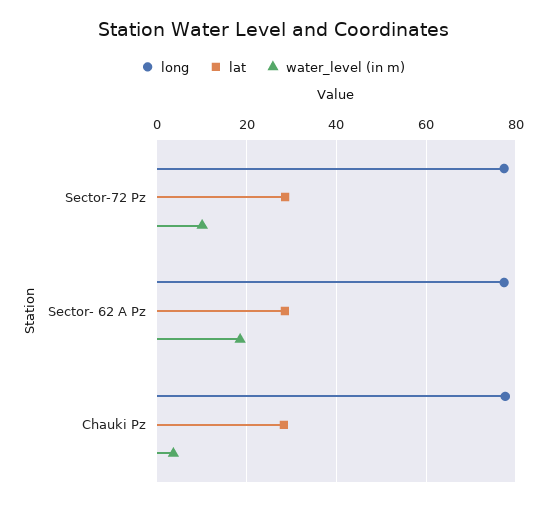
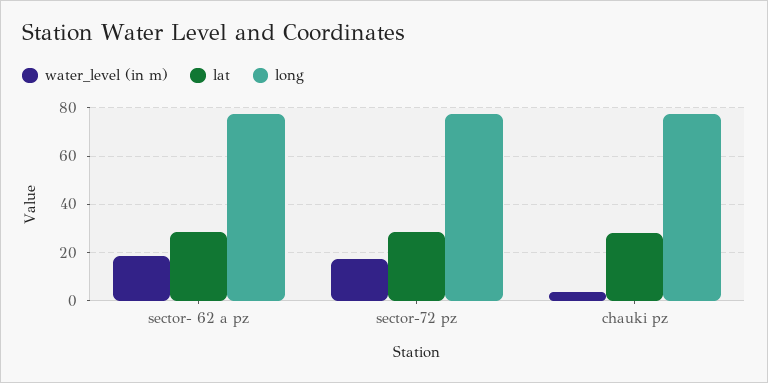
  {
    "long": {
      "Sector-72 Pz": 78,
      "Sector- 62 A Pz": 78,
      "Chauki Pz": 78
    },
    "lat": {
      "Sector-72 Pz": 28,
      "Sector- 62 A Pz": 28,
      "Chauki Pz": 28
    },
    "water_level (in m)": {
-     "Sector-72 Pz": 10,
+     "Sector-72 Pz": 17.5,
      "Sector- 62 A Pz": 18,
      "Chauki Pz": 4
    }
  }

